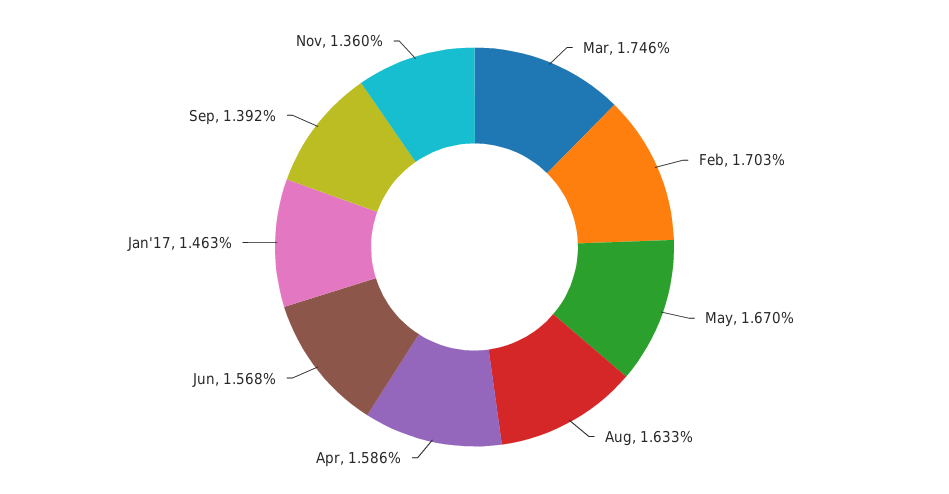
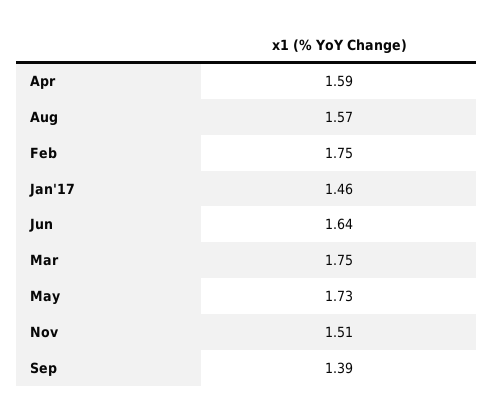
  {
    "Mar": 1.746,
-   "Feb": 1.703,
+   "Feb": 1.75,
-   "May": 1.67,
+   "May": 1.73,
-   "Aug": 1.633,
+   "Aug": 1.57,
    "Apr": 1.586,
-   "Jun": 1.568,
+   "Jun": 1.64,
    "Jan'17": 1.463,
    "Sep": 1.392,
-   "Nov": 1.36
+   "Nov": 1.51
  }

